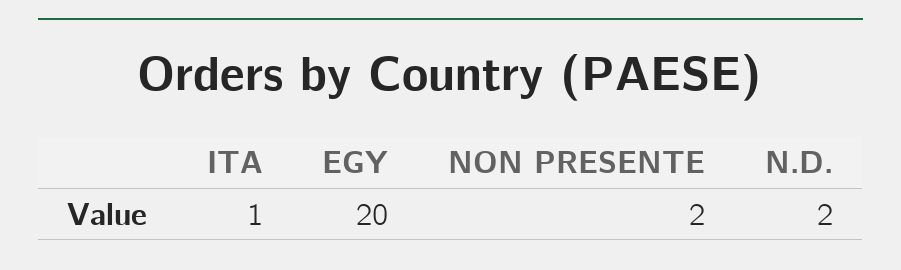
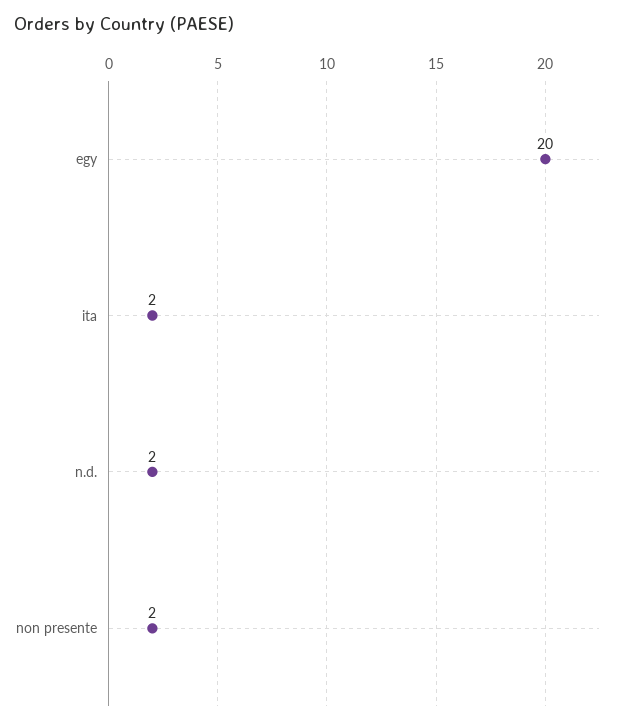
  {
-   "ITA": 1,
+   "ITA": 2,
    "EGY": 20,
    "NON PRESENTE": 2,
    "N.D.": 2
  }

